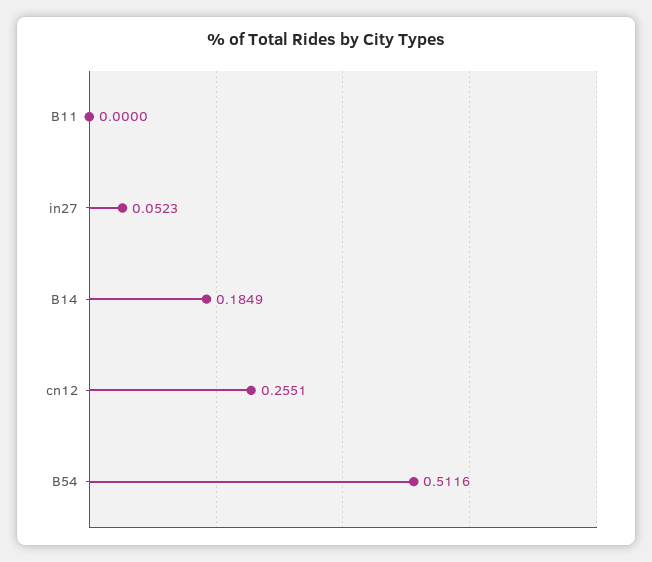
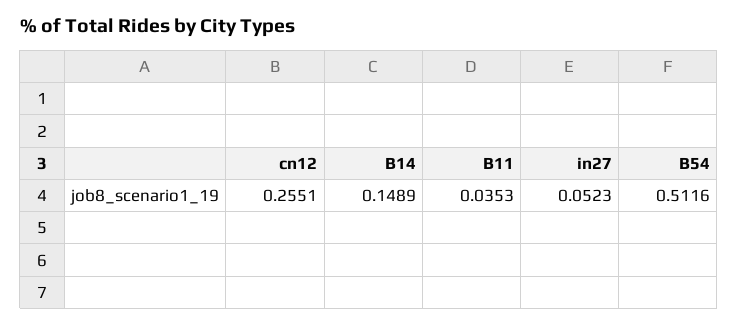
  {
-   "B11": 0,
+   "B11": 0.0353,
    "in27": 0.0523,
-   "B14": 0.1849,
+   "B14": 0.1489,
    "cn12": 0.2551,
    "B54": 0.5116
  }

